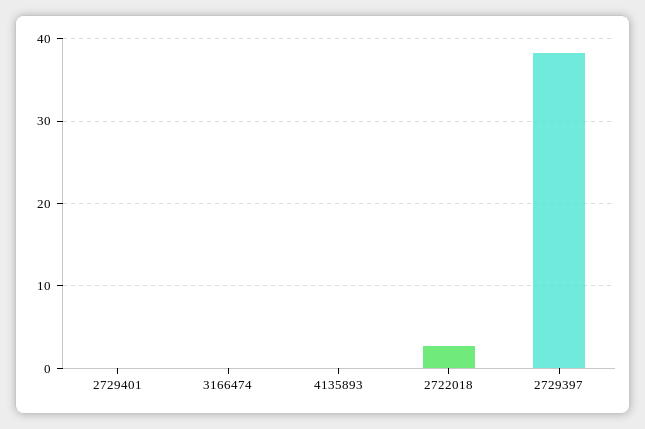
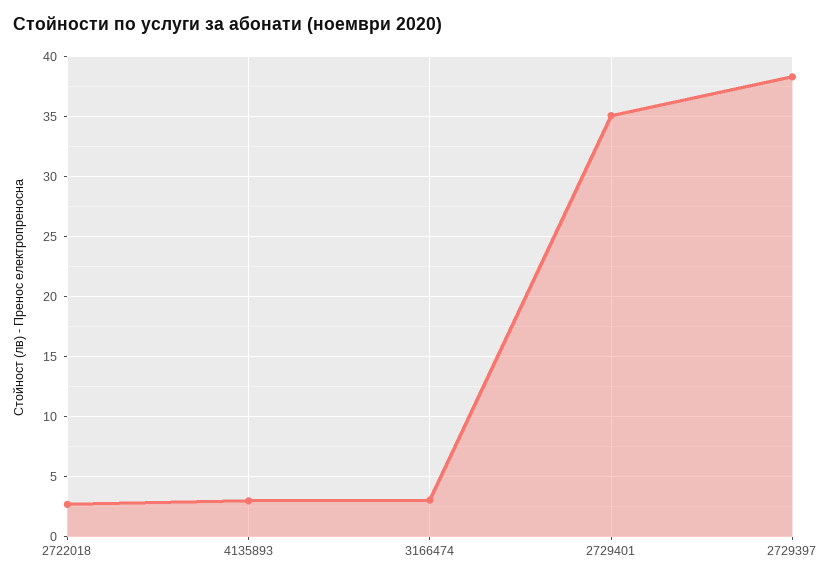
  {
-   "2729401": 0,
+   "2729401": 35,
-   "3166474": 0,
+   "3166474": 3,
-   "4135893": 0,
+   "4135893": 3,
    "2722018": 2.5,
    "2729397": 38.5
  }

